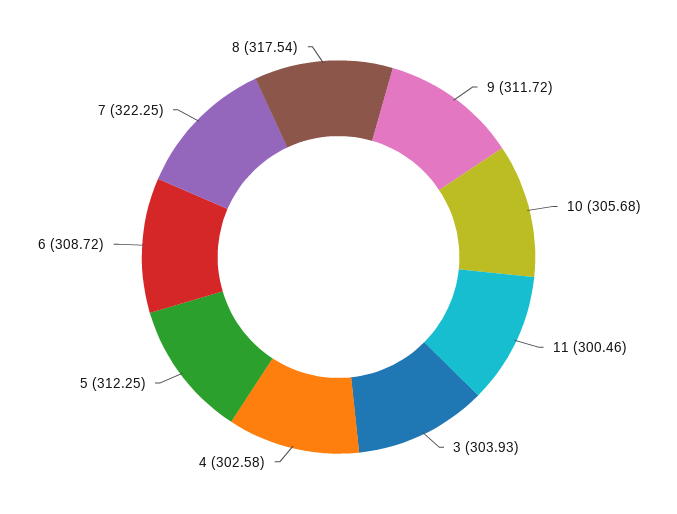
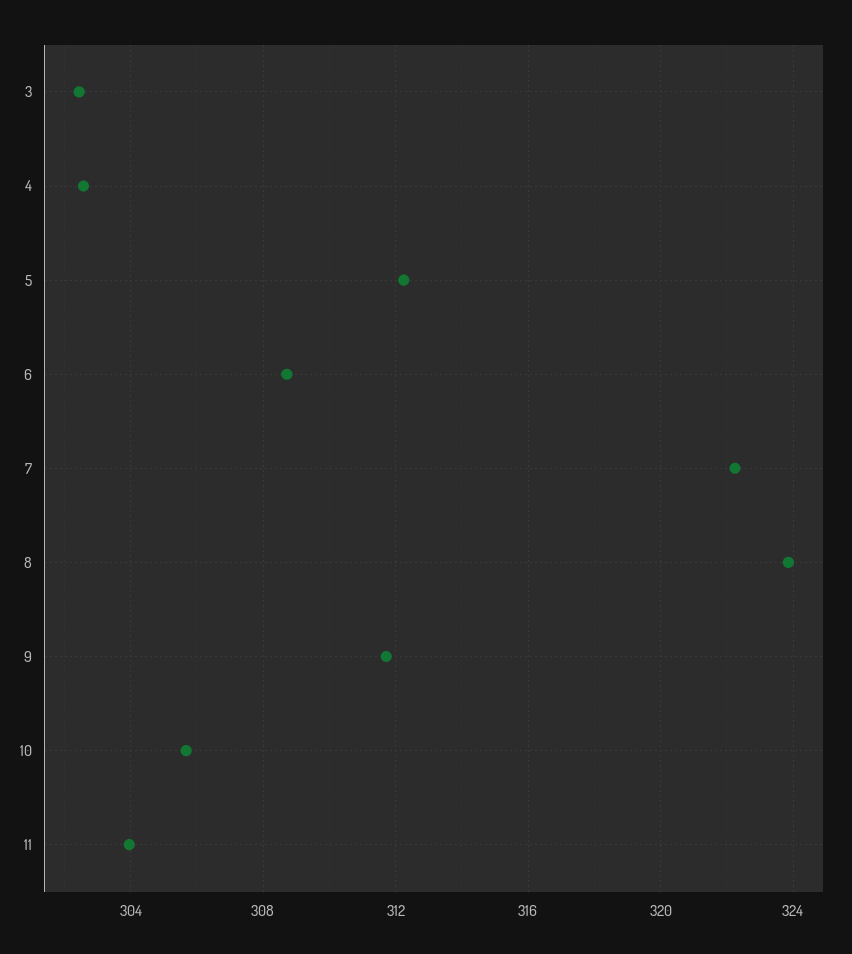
  {
    "9": 311.72,
    "10": 305.68,
-   "11": 300.46,
+   "11": 304,
-   "3": 303.93,
+   "3": 302.5,
    "4": 302.58,
    "5": 312.25,
    "6": 308.72,
    "7": 322.25,
-   "8": 317.54
+   "8": 324
  }

